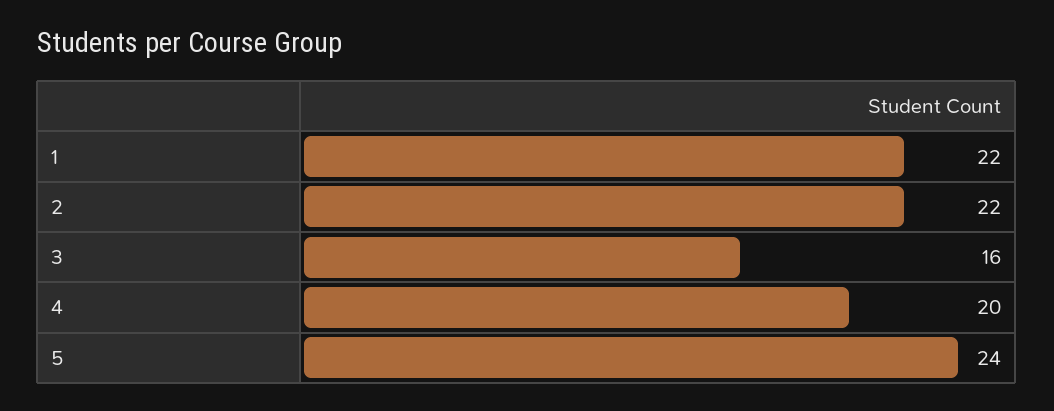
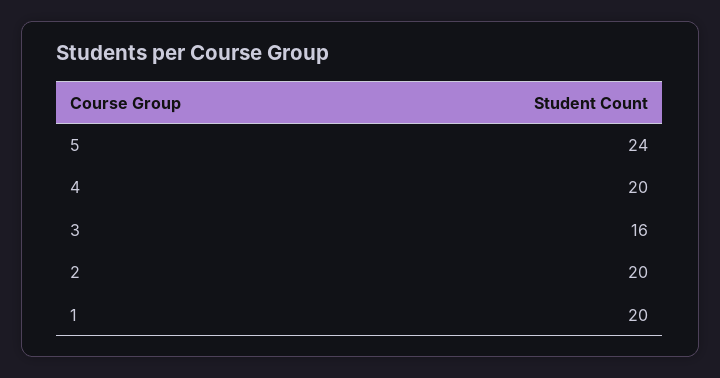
  {
-   "1": 22,
+   "1": 20,
-   "2": 22,
+   "2": 20,
    "3": 16,
    "4": 20,
    "5": 24
  }

